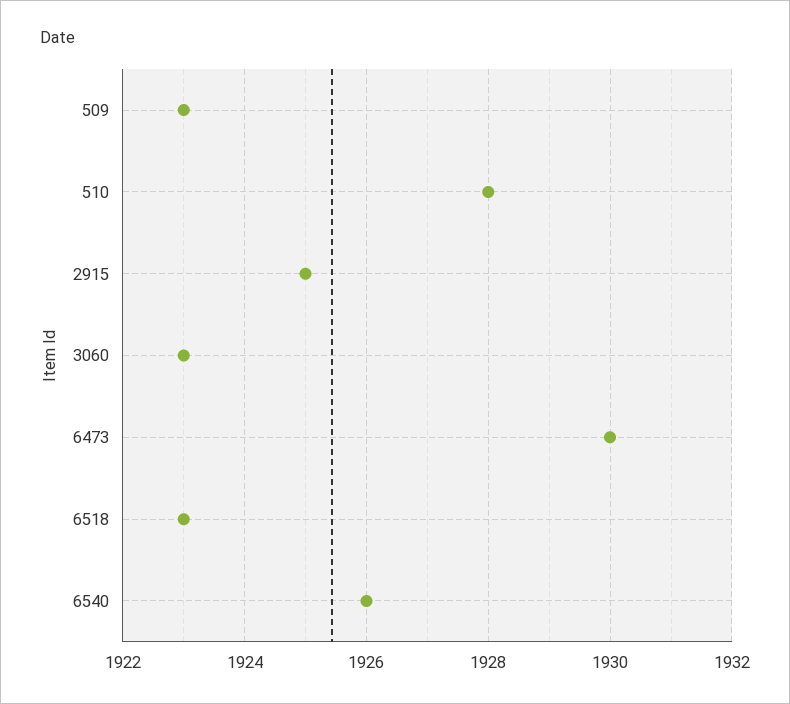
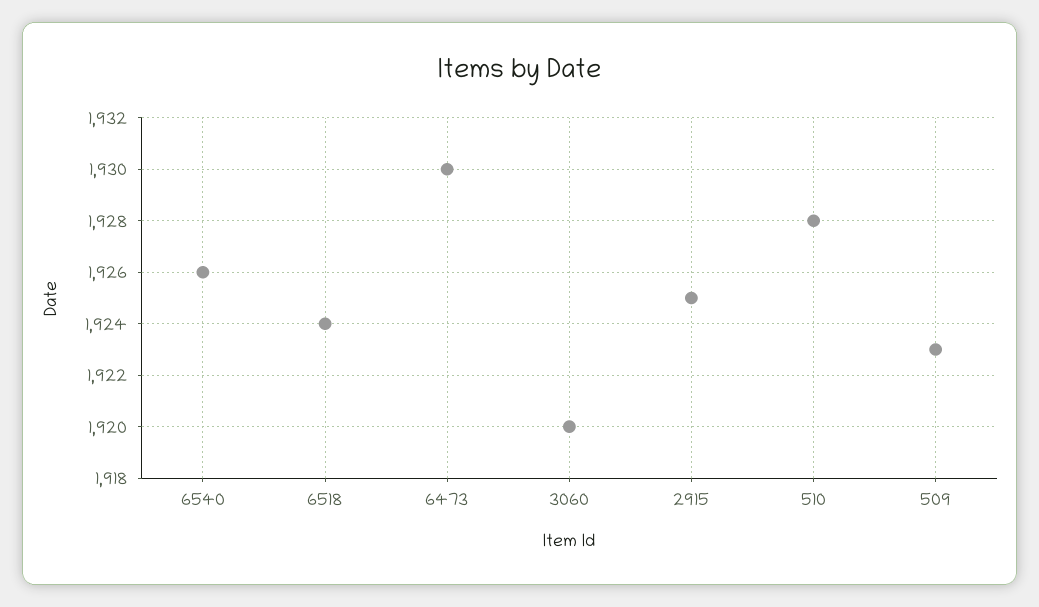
  {
    "509": 1923,
    "510": 1928,
    "2915": 1925,
-   "3060": 1923,
+   "3060": 1920,
    "6473": 1930,
-   "6518": 1923,
+   "6518": 1924,
    "6540": 1926
  }

